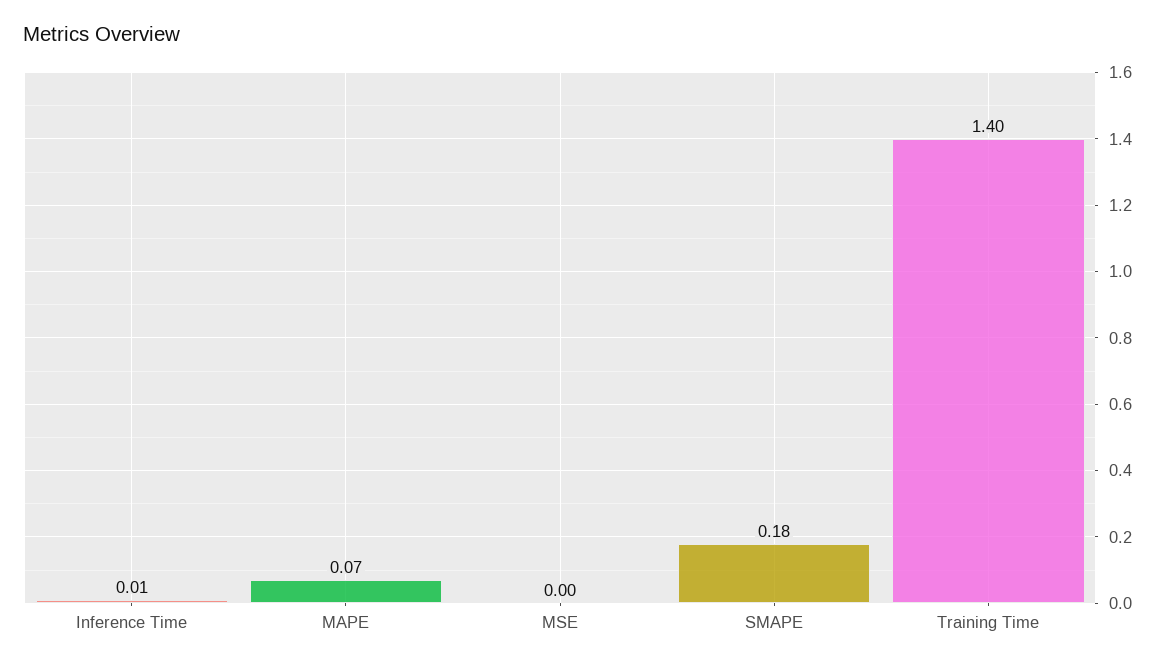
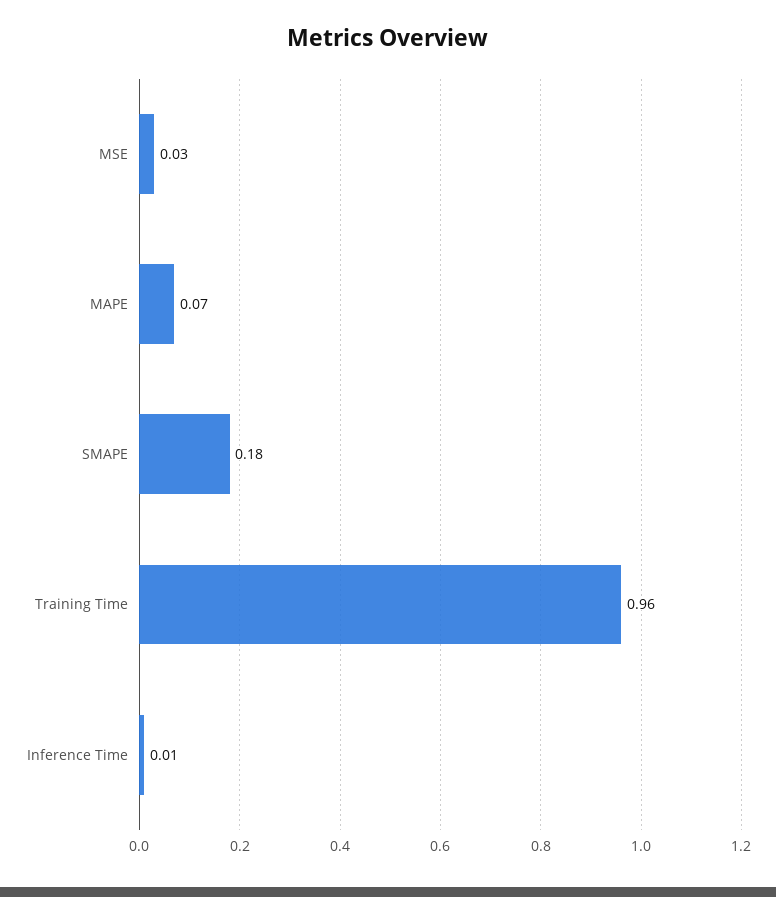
  {
    "Inference Time": 0.01,
    "MAPE": 0.07,
-   "MSE": 0,
+   "MSE": 0.03,
    "SMAPE": 0.18,
-   "Training Time": 1.4
+   "Training Time": 0.96
  }

